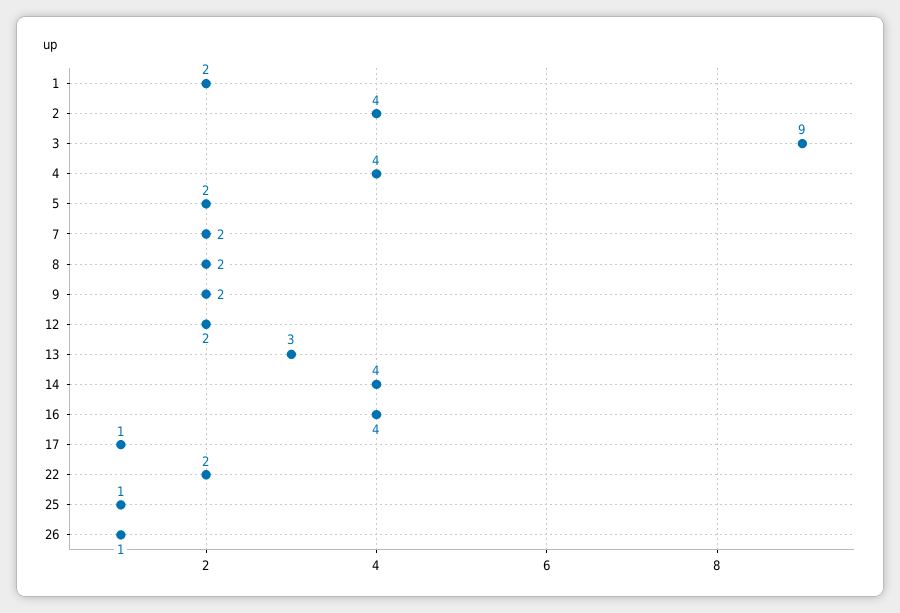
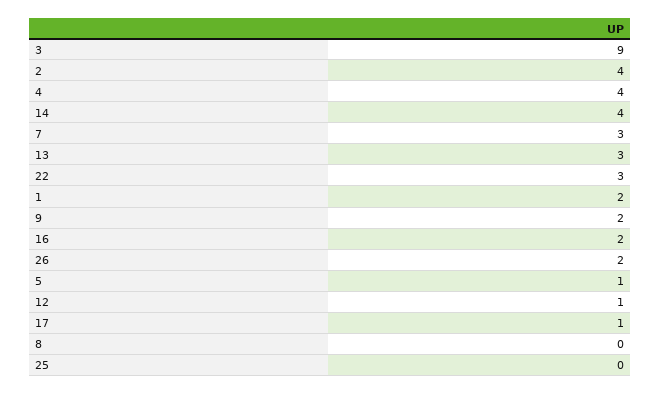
  {
    "1": 2,
    "2": 4,
    "3": 9,
    "4": 4,
-   "5": 2,
+   "5": 1,
-   "7": 2,
+   "7": 3,
-   "8": 2,
+   "8": 0,
    "9": 2,
-   "12": 2,
+   "12": 1,
    "13": 3,
    "14": 4,
-   "16": 4,
+   "16": 2,
    "17": 1,
-   "22": 2,
+   "22": 3,
-   "25": 1,
+   "25": 0,
-   "26": 1
+   "26": 2
  }

